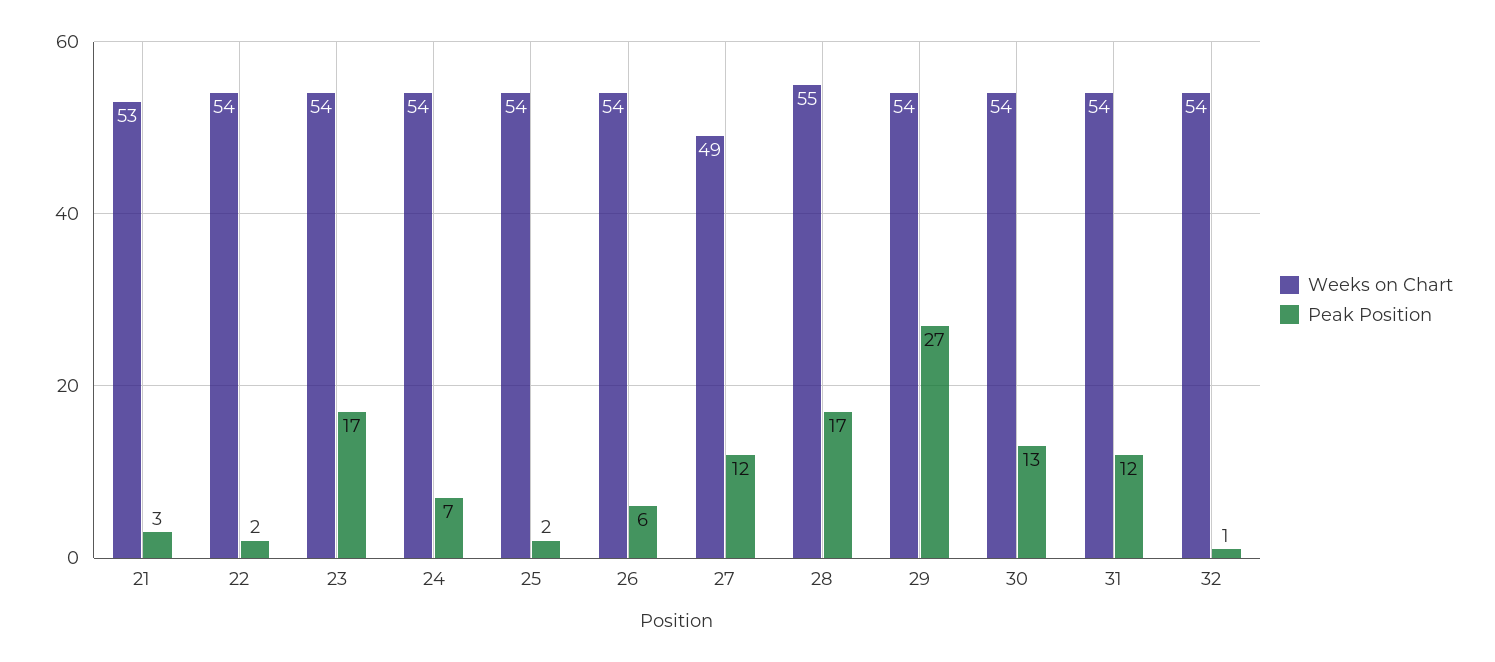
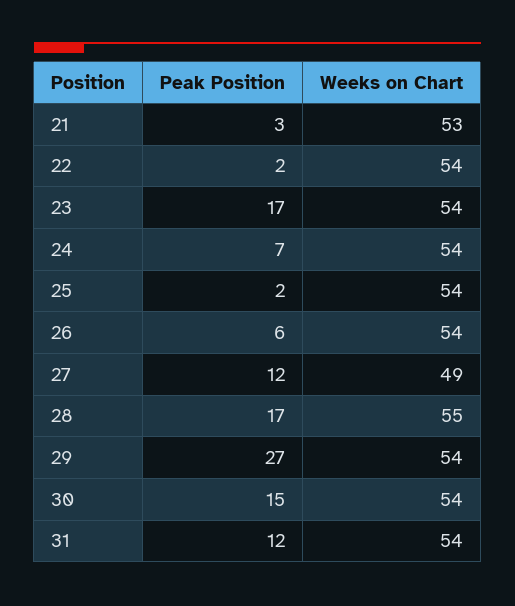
  {
    "Weeks on Chart": {
      "21": 53,
      "22": 54,
      "23": 54,
      "24": 54,
      "25": 54,
      "26": 54,
      "27": 49,
      "28": 55,
      "29": 54,
      "30": 54,
-     "31": 54,
+     "31": 54
-     "32": 54
    },
    "Peak Position": {
      "21": 3,
      "22": 2,
      "23": 17,
      "24": 7,
      "25": 2,
      "26": 6,
      "27": 12,
      "28": 17,
      "29": 27,
-     "30": 13,
+     "30": 15,
-     "31": 12,
+     "31": 12
-     "32": 1
    }
  }

